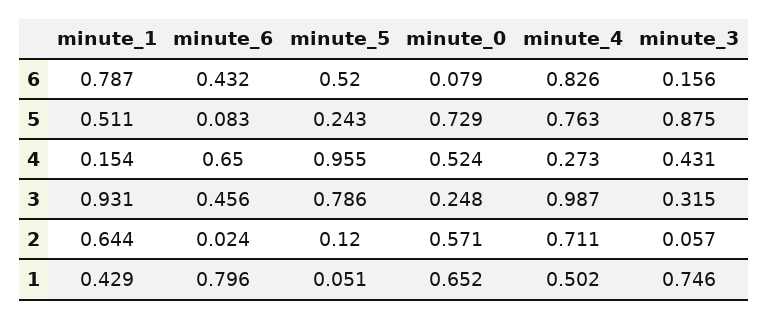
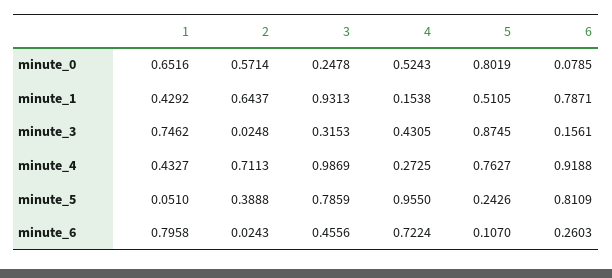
  {
    "minute_1": {
      "6": 0.7871,
      "5": 0.5105,
      "4": 0.1538,
      "3": 0.9313,
      "2": 0.6437,
      "1": 0.4292
    },
    "minute_6": {
-     "6": 0.432,
+     "6": 0.2603,
-     "5": 0.083,
+     "5": 0.107,
-     "4": 0.65,
+     "4": 0.7224,
      "3": 0.4556,
      "2": 0.0243,
      "1": 0.7958
    },
    "minute_5": {
-     "6": 0.52,
+     "6": 0.8109,
      "5": 0.2426,
      "4": 0.955,
      "3": 0.7859,
-     "2": 0.12,
+     "2": 0.3888,
      "1": 0.051
    },
    "minute_0": {
      "6": 0.0785,
-     "5": 0.729,
+     "5": 0.8019,
      "4": 0.5243,
      "3": 0.2478,
      "2": 0.5714,
      "1": 0.6516
    },
    "minute_4": {
-     "6": 0.826,
+     "6": 0.9188,
      "5": 0.7627,
      "4": 0.2725,
      "3": 0.9869,
      "2": 0.7113,
-     "1": 0.502
+     "1": 0.4327
    },
    "minute_3": {
      "6": 0.1561,
      "5": 0.8745,
      "4": 0.4305,
      "3": 0.3153,
-     "2": 0.057,
+     "2": 0.0248,
      "1": 0.7462
    }
  }

